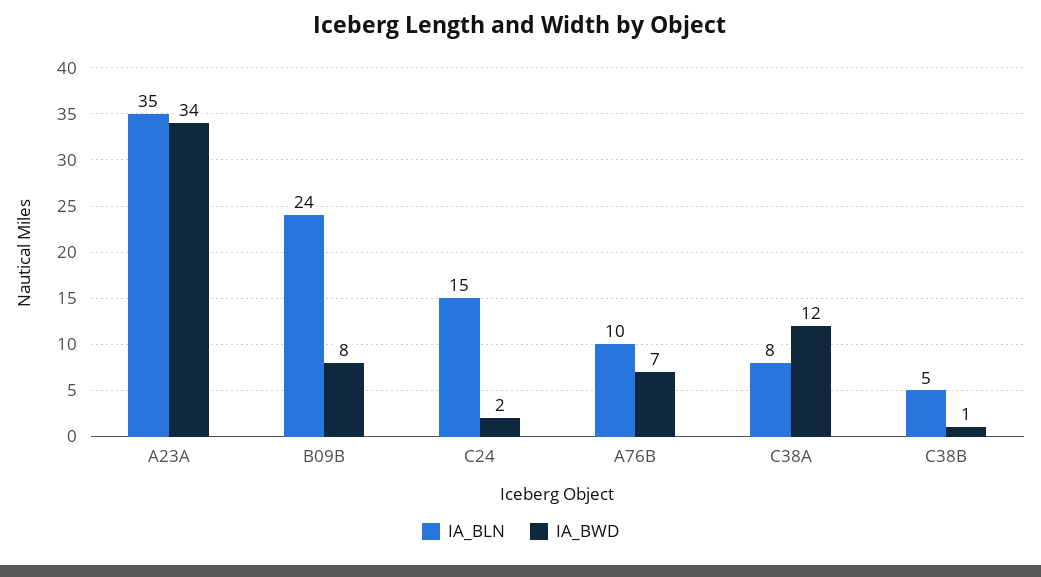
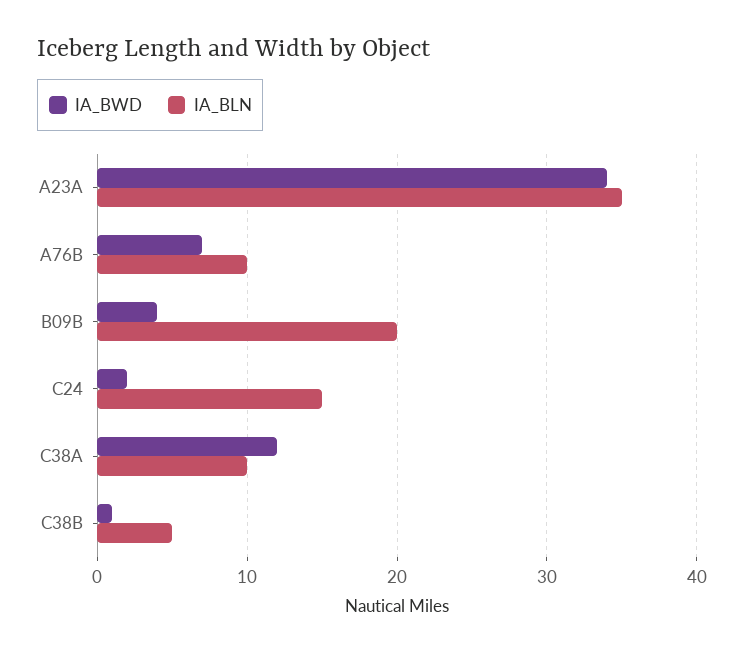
  {
    "IA_BLN": {
      "A23A": 35,
-     "B09B": 24,
+     "B09B": 20,
      "C24": 15,
      "A76B": 10,
-     "C38A": 8,
+     "C38A": 10,
      "C38B": 5
    },
    "IA_BWD": {
      "A23A": 34,
-     "B09B": 8,
+     "B09B": 4,
      "C24": 2,
      "A76B": 7,
      "C38A": 12,
      "C38B": 1
    }
  }

